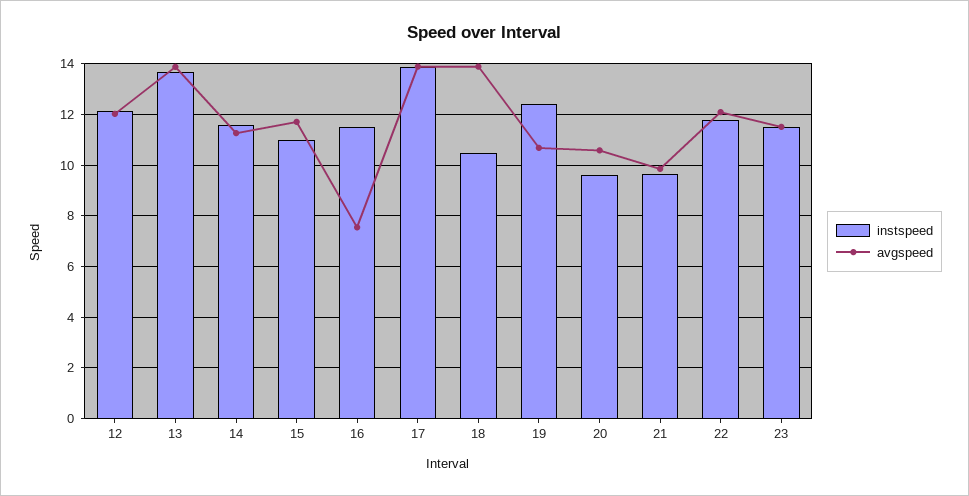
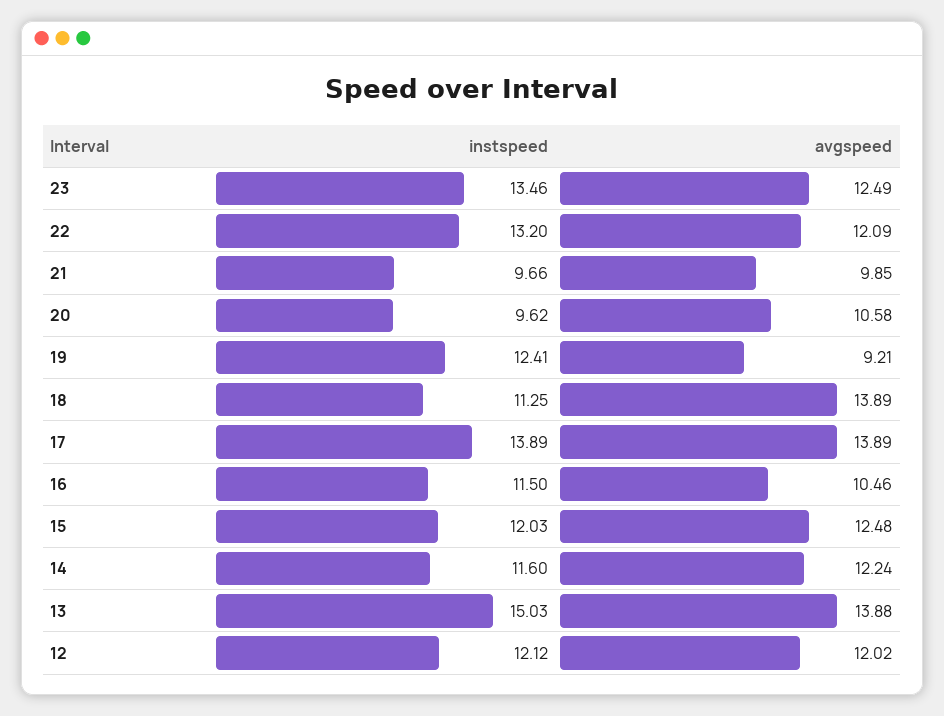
  {
    "instspeed": {
      "12": 12.12,
-     "13": 13.75,
+     "13": 15.03,
      "14": 11.6,
-     "15": 11,
+     "15": 12.03,
      "16": 11.5,
      "17": 13.89,
-     "18": 10.5,
+     "18": 11.25,
      "19": 12.41,
      "20": 9.62,
      "21": 9.66,
-     "22": 11.75,
+     "22": 13.2,
-     "23": 11.5
+     "23": 13.46
    },
    "avgspeed": {
      "12": 12.02,
      "13": 13.88,
-     "14": 11.25,
+     "14": 12.24,
-     "15": 11.75,
+     "15": 12.48,
-     "16": 7.5,
+     "16": 10.46,
      "17": 13.89,
      "18": 13.89,
-     "19": 10.75,
+     "19": 9.21,
      "20": 10.58,
      "21": 9.85,
      "22": 12.09,
-     "23": 11.5
+     "23": 12.49
    }
  }

